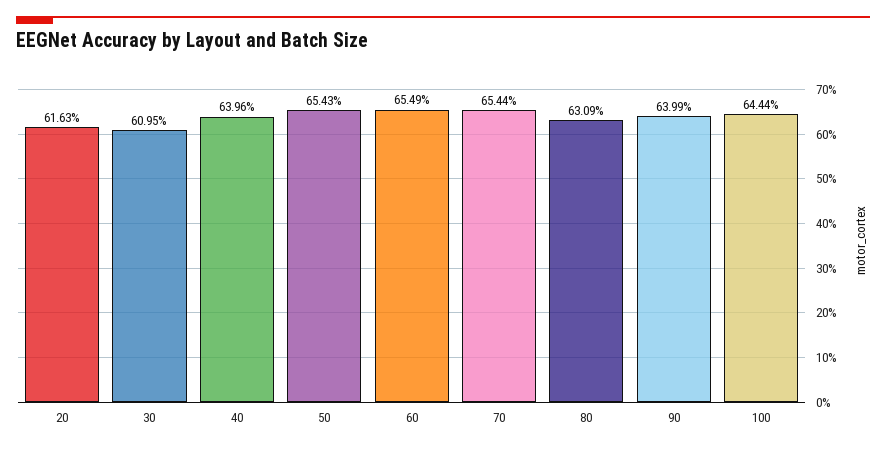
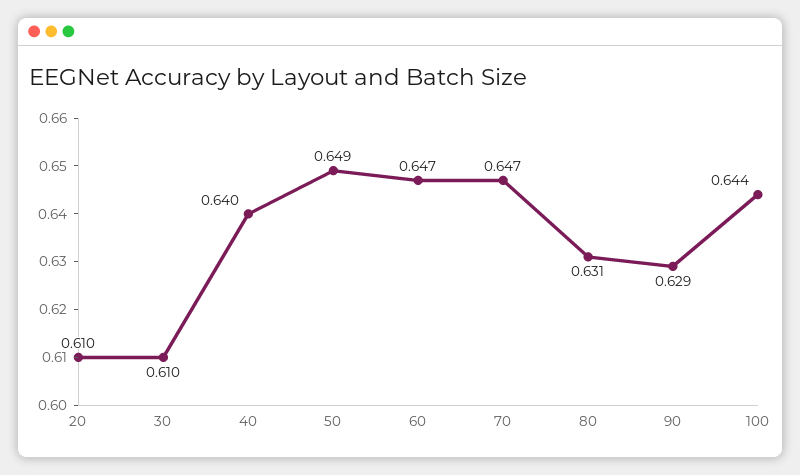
  {
-   "20": 0.6163,
+   "20": 0.61,
    "30": 0.6095,
    "40": 0.6396,
-   "50": 0.6543,
+   "50": 0.649,
-   "60": 0.6549,
+   "60": 0.647,
-   "70": 0.6544,
+   "70": 0.647,
    "80": 0.6309,
-   "90": 0.6399,
+   "90": 0.629,
    "100": 0.6444
  }

